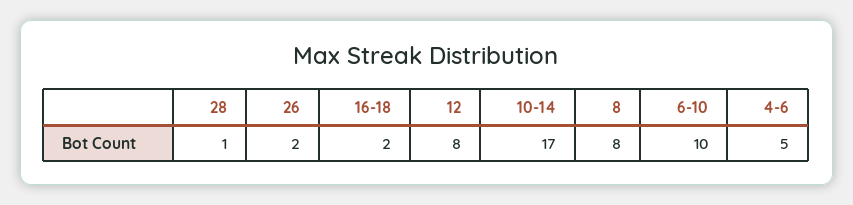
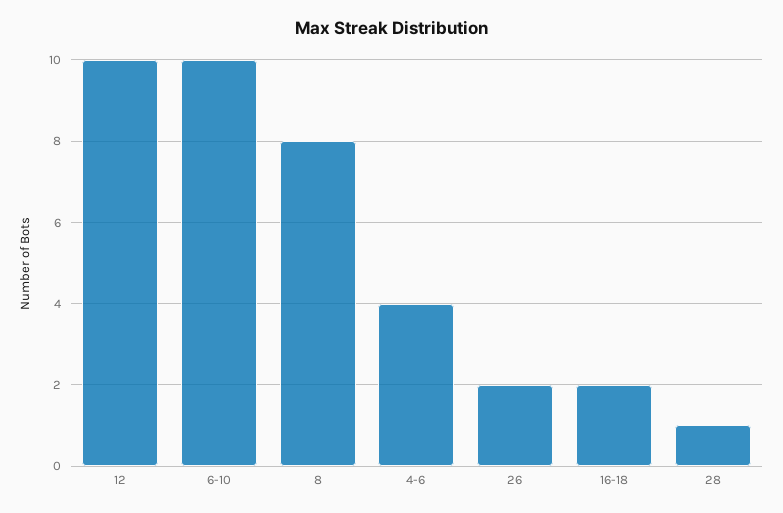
  {
    "28": 1,
    "26": 2,
    "16-18": 2,
-   "12": 8,
+   "12": 10,
-   "10-14": 17,
    "8": 8,
    "6-10": 10,
-   "4-6": 5
+   "4-6": 4
  }

